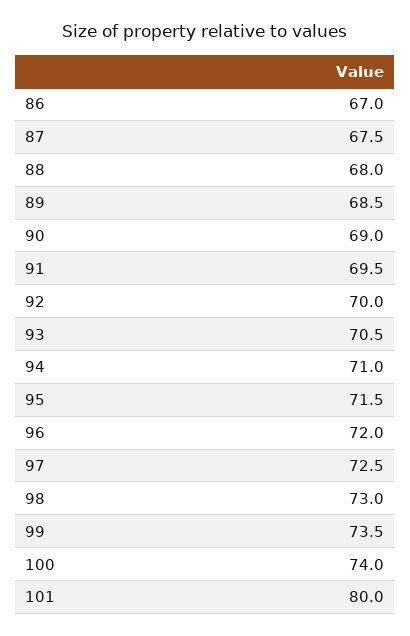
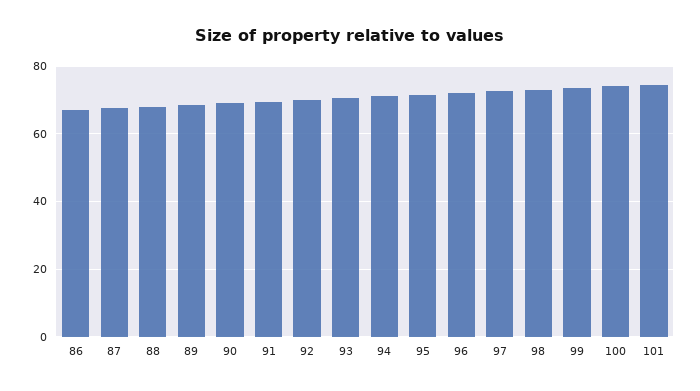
  {
    "86": 67,
    "87": 67.5,
    "88": 68,
    "89": 68.5,
    "90": 69,
    "91": 69.5,
    "92": 70,
    "93": 70.5,
    "94": 71,
    "95": 71.5,
    "96": 72,
    "97": 72.5,
    "98": 73,
    "99": 73.5,
    "100": 74,
-   "101": 80
+   "101": 74
  }

